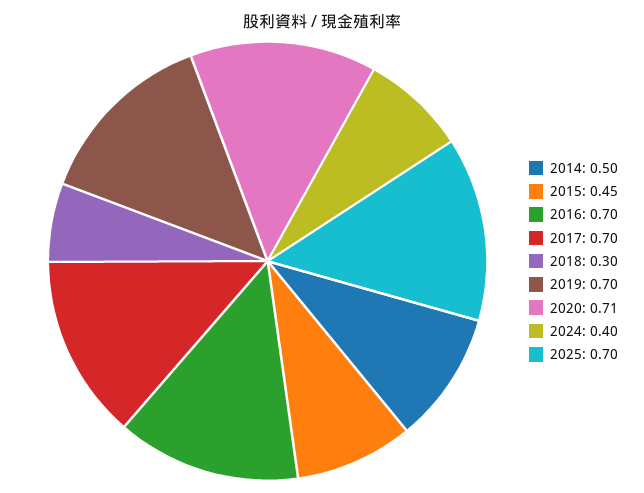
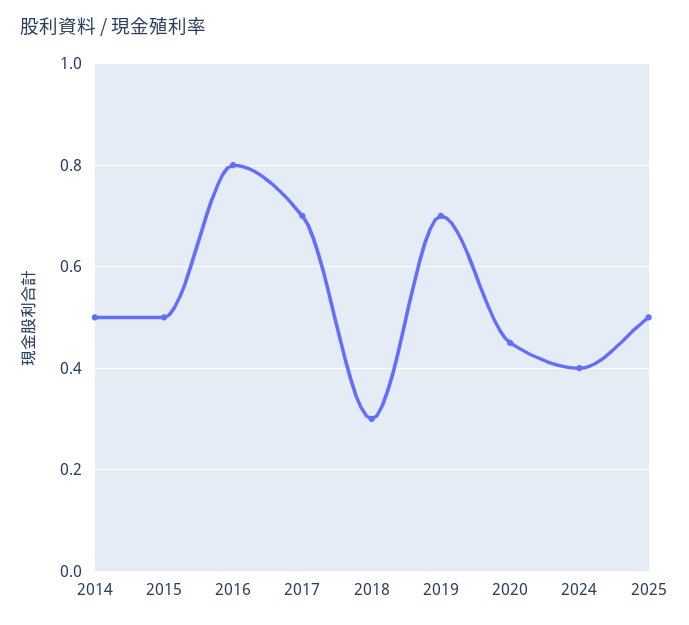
  {
    "2014": 0.5,
-   "2015": 0.45,
+   "2015": 0.5,
-   "2016": 0.7,
+   "2016": 0.8,
    "2017": 0.7,
    "2018": 0.3,
    "2019": 0.7,
-   "2020": 0.71,
+   "2020": 0.45,
    "2024": 0.4,
-   "2025": 0.7
+   "2025": 0.5
  }

